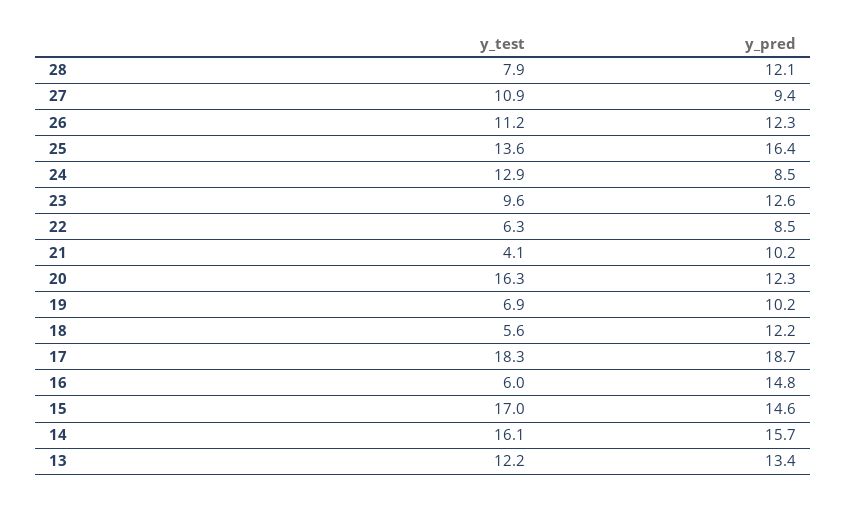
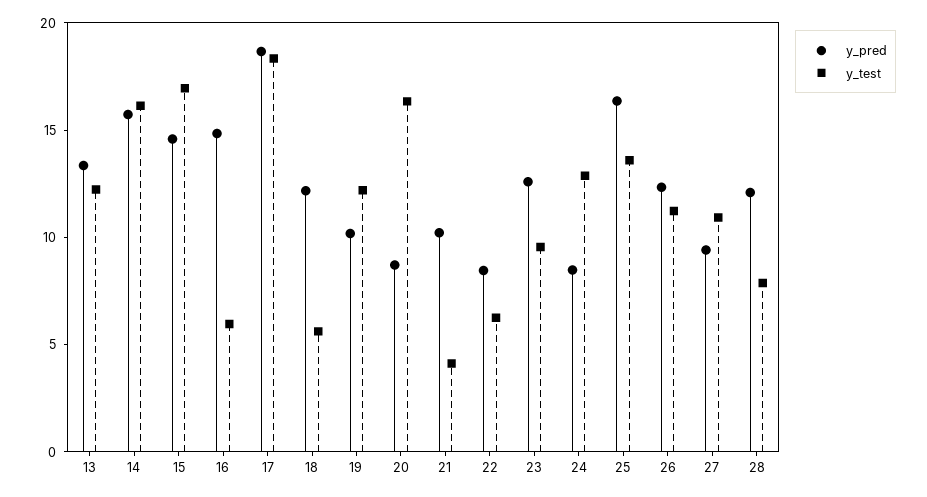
  {
    "y_test": {
      "28": 7.9,
      "27": 10.9,
      "26": 11.2,
      "25": 13.6,
      "24": 12.9,
      "23": 9.6,
      "22": 6.3,
      "21": 4.1,
      "20": 16.3,
-     "19": 6.9,
+     "19": 12,
      "18": 5.6,
      "17": 18.3,
      "16": 6,
      "15": 17,
      "14": 16.1,
      "13": 12.2
    },
    "y_pred": {
      "28": 12.1,
      "27": 9.4,
      "26": 12.3,
      "25": 16.4,
      "24": 8.5,
      "23": 12.6,
      "22": 8.5,
      "21": 10.2,
-     "20": 12.3,
+     "20": 9,
      "19": 10.2,
      "18": 12.2,
      "17": 18.7,
      "16": 14.8,
      "15": 14.6,
      "14": 15.7,
      "13": 13.4
    }
  }

